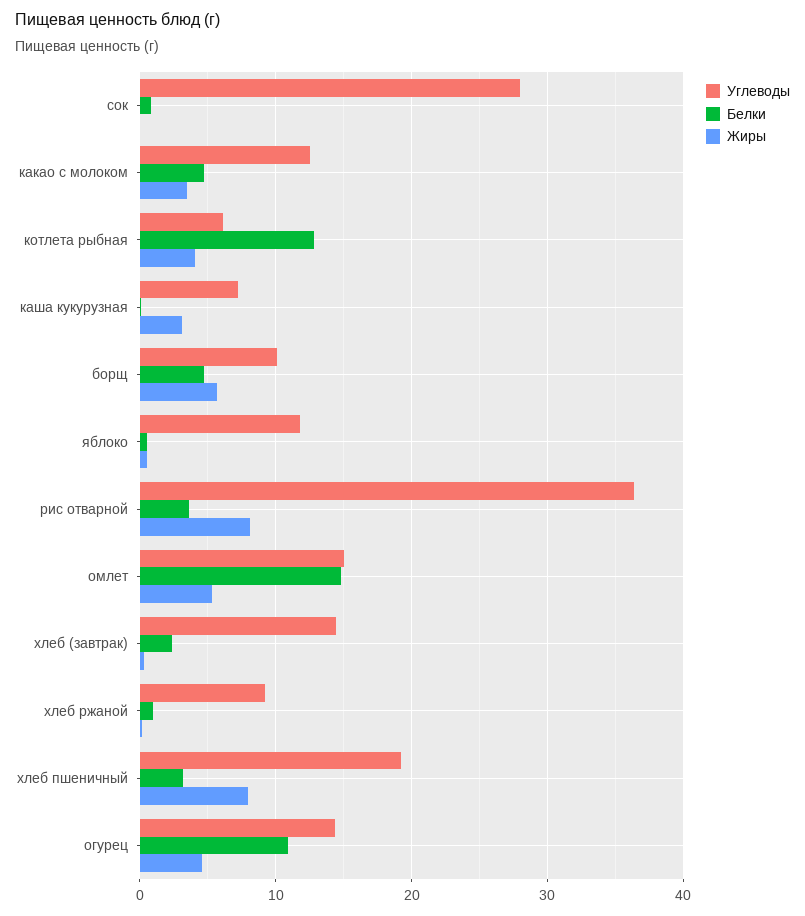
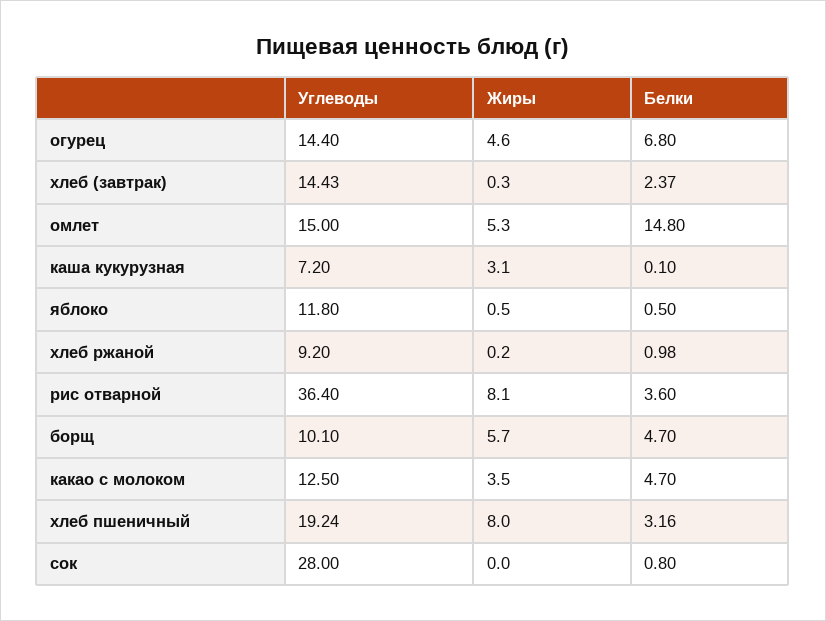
  {
    "Углеводы": {
      "сок": 28,
      "какао с молоком": 12.5,
-     "котлета рыбная": 6,
      "каша кукурузная": 7.2,
      "борщ": 10.1,
      "яблоко": 11.8,
      "рис отварной": 36.4,
      "омлет": 15,
      "хлеб (завтрак)": 14.43,
      "хлеб ржаной": 9.2,
      "хлеб пшеничный": 19.24,
      "огурец": 14.4
    },
    "Белки": {
      "сок": 0.8,
      "какао с молоком": 4.7,
-     "котлета рыбная": 13,
      "каша кукурузная": 0.1,
      "борщ": 4.7,
      "яблоко": 0.5,
      "рис отварной": 3.6,
      "омлет": 14.8,
      "хлеб (завтрак)": 2.37,
      "хлеб ржаной": 0.98,
      "хлеб пшеничный": 3.16,
-     "огурец": 11
+     "огурец": 6.8
    },
    "Жиры": {
      "сок": 0,
      "какао с молоком": 3.5,
-     "котлета рыбная": 4,
      "каша кукурузная": 3.1,
      "борщ": 5.7,
      "яблоко": 0.5,
      "рис отварной": 8.1,
      "омлет": 5.3,
      "хлеб (завтрак)": 0.3,
      "хлеб ржаной": 0.2,
      "хлеб пшеничный": 8,
      "огурец": 4.6
    }
  }

